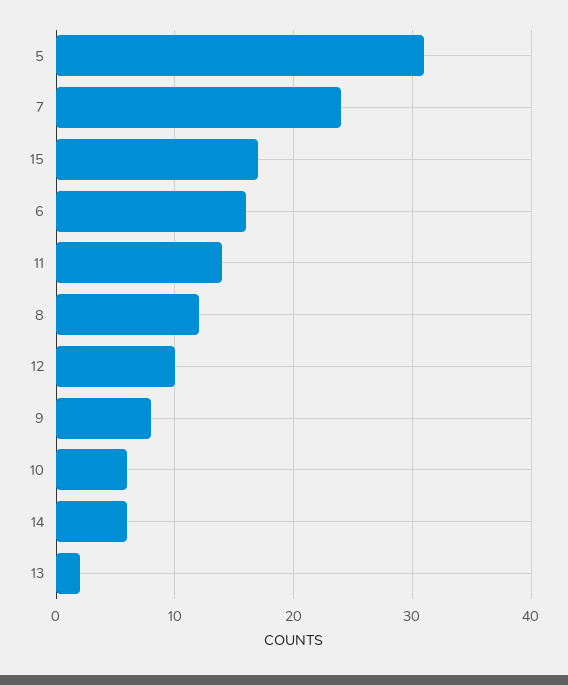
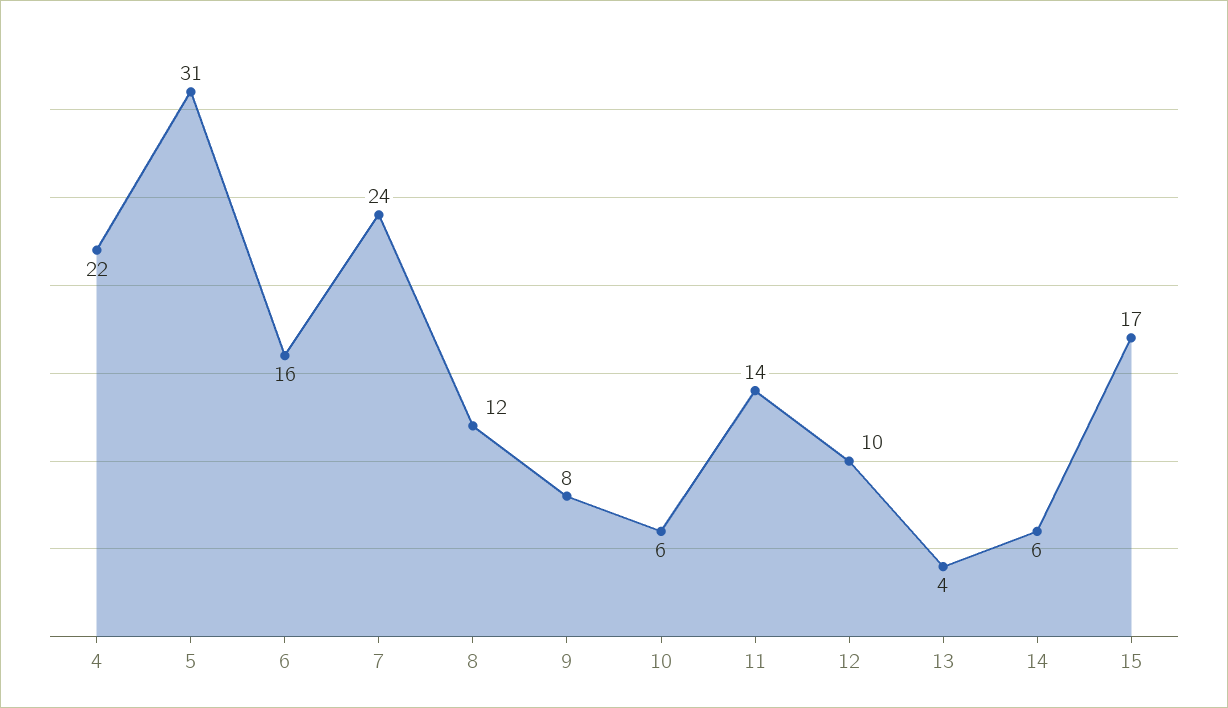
  {
    "5": 31,
    "7": 24,
    "15": 17,
    "6": 16,
    "11": 14,
    "8": 12,
    "12": 10,
    "9": 8,
    "10": 6,
    "14": 6,
-   "13": 2
+   "13": 4,
+   "4": 22
  }

